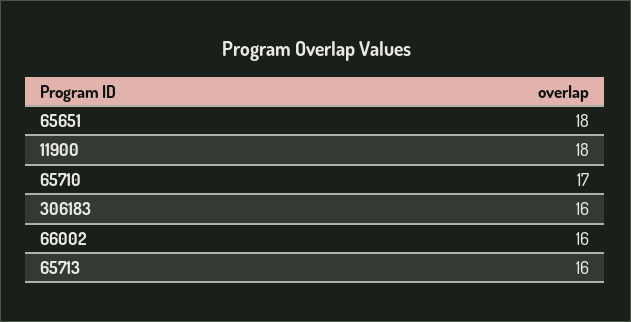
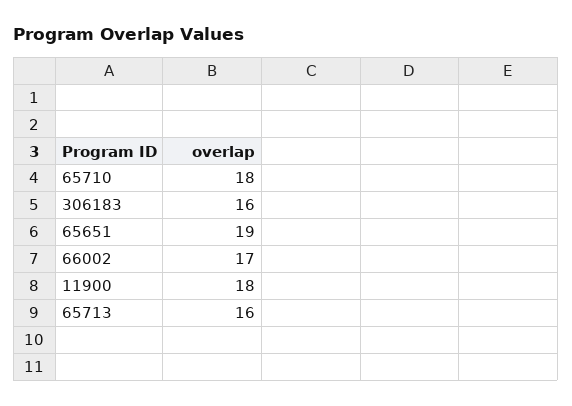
  {
-   "65651": 18,
+   "65651": 19,
    "11900": 18,
-   "65710": 17,
+   "65710": 18,
    "306183": 16,
-   "66002": 16,
+   "66002": 17,
    "65713": 16
  }

